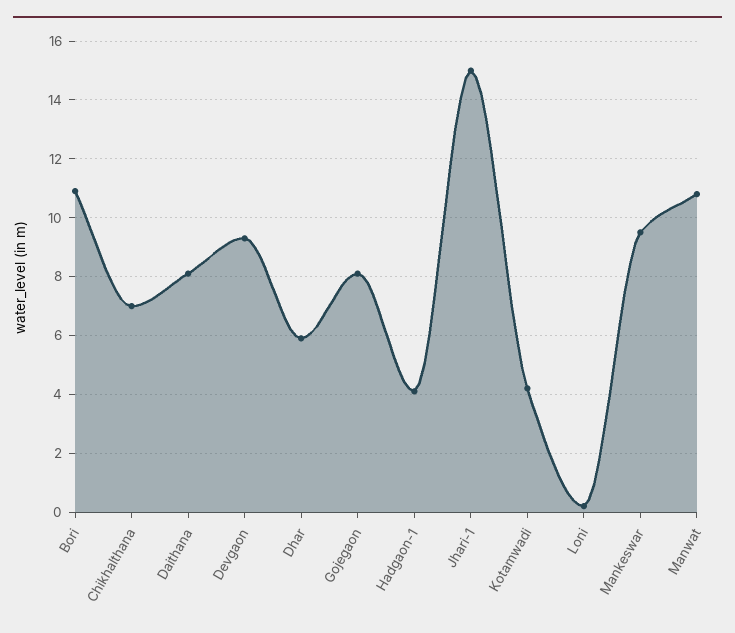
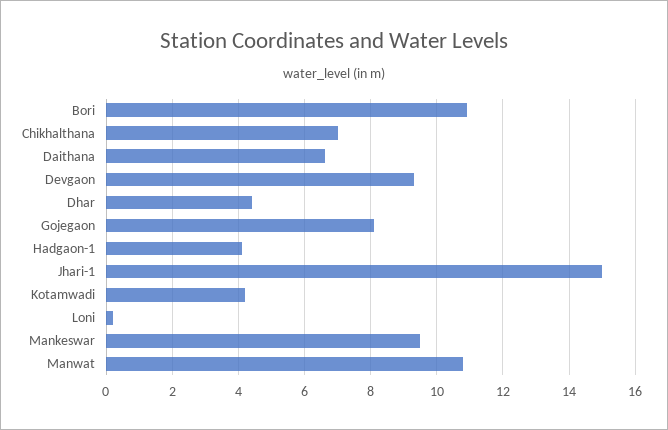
  {
    "Bori": 11,
    "Chikhalthana": 7,
-   "Daithana": 8,
+   "Daithana": 6.5,
    "Devgaon": 9.5,
-   "Dhar": 6,
+   "Dhar": 4.5,
    "Gojegaon": 8,
    "Hadgaon-1": 4,
    "Jhari-1": 15,
    "Kotamwadi": 4,
    "Loni": 0,
    "Mankeswar": 9.5,
    "Manwat": 11
  }

